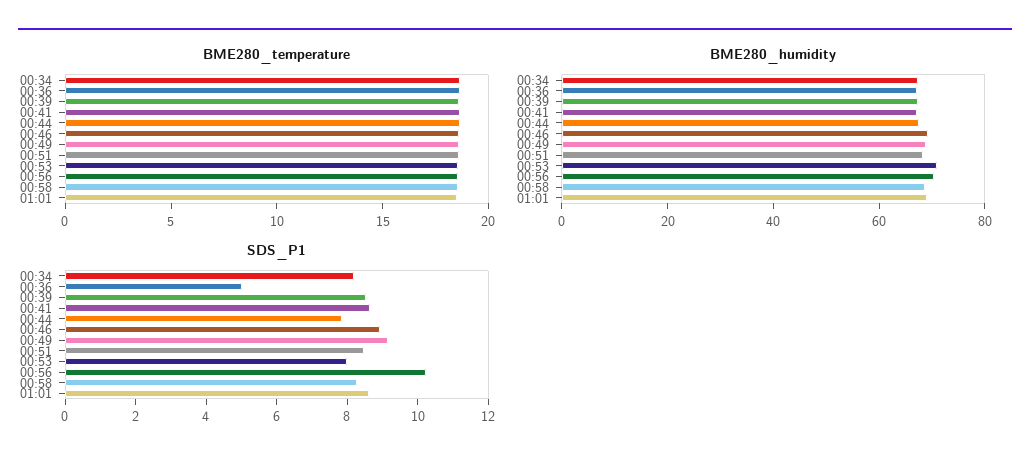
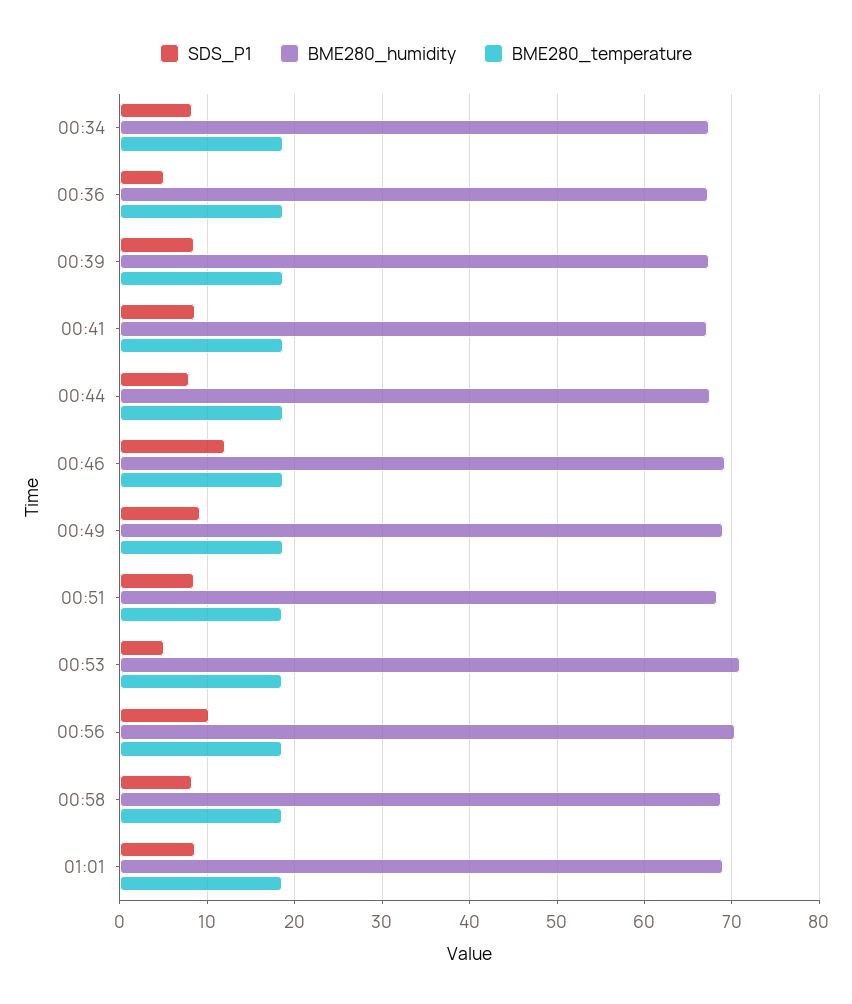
  {
    "BME280_temperature": {
      "00:34": 19,
      "00:36": 19,
      "00:39": 19,
      "00:41": 19,
      "00:44": 19,
      "00:46": 19,
      "00:49": 19,
      "00:51": 19,
      "00:53": 19,
      "00:56": 19,
      "00:58": 19,
      "01:01": 19
    },
    "BME280_humidity": {
      "00:34": 67,
      "00:36": 67,
      "00:39": 67,
      "00:41": 67,
      "00:44": 68,
      "00:46": 69,
      "00:49": 69,
      "00:51": 68,
      "00:53": 71,
      "00:56": 70,
      "00:58": 69,
      "01:01": 69
    },
    "SDS_P1": {
      "00:34": 8,
      "00:36": 5,
      "00:39": 8.5,
      "00:41": 8.5,
      "00:44": 8,
-     "00:46": 9,
+     "00:46": 12,
      "00:49": 9,
      "00:51": 8.5,
-     "00:53": 8,
+     "00:53": 5,
      "00:56": 10,
      "00:58": 8.5,
      "01:01": 8.5
    }
  }

